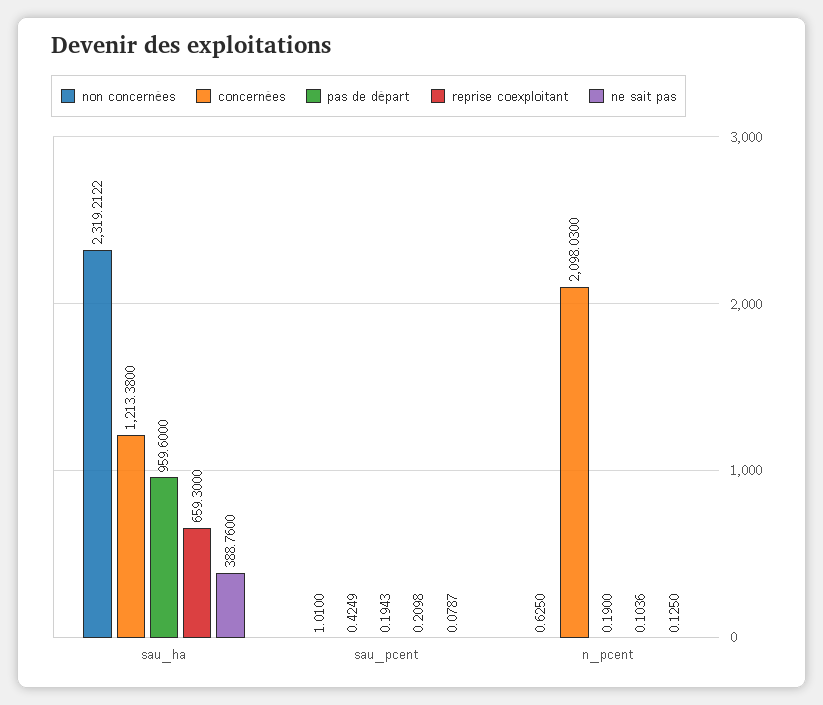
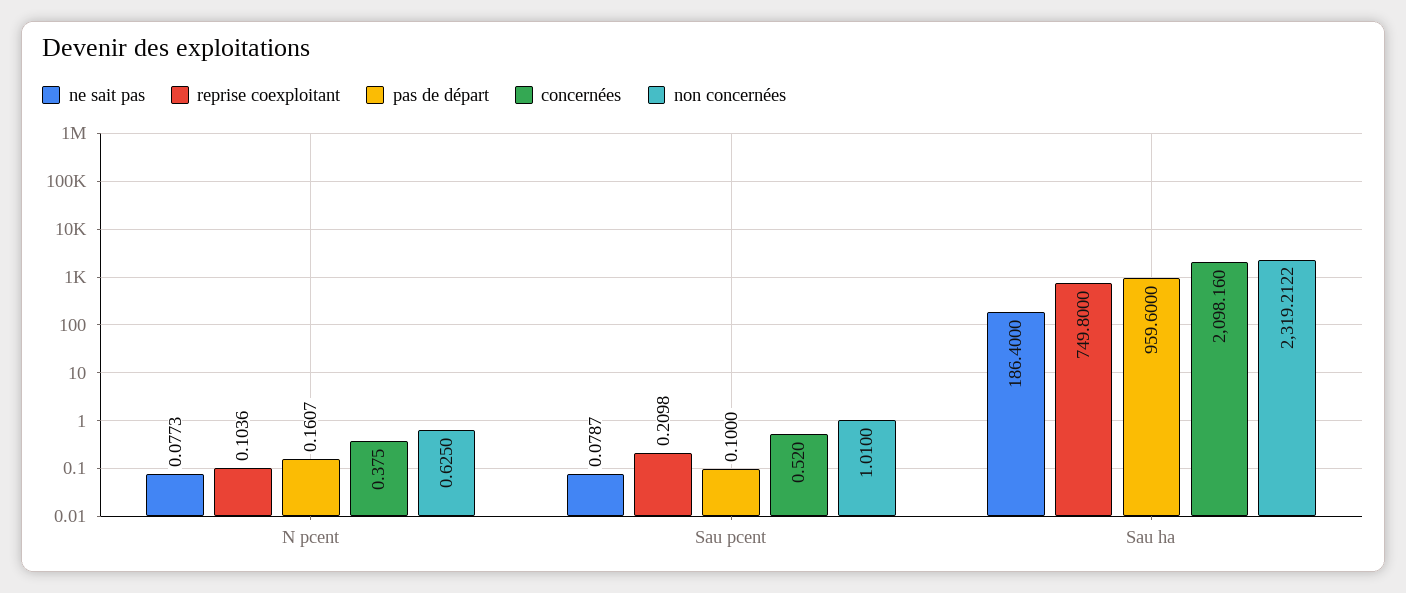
  {
    "non concernées": {
      "sau_ha": 2319.2122,
      "sau_pcent": 1.01,
      "n_pcent": 0.625
    },
    "concernées": {
-     "sau_ha": 1213.38,
+     "sau_ha": 2098.16,
-     "sau_pcent": 0.4249,
+     "sau_pcent": 0.52,
-     "n_pcent": 2098.03
+     "n_pcent": 0.375
    },
    "pas de départ": {
      "sau_ha": 959.6,
-     "sau_pcent": 0.1943,
+     "sau_pcent": 0.1,
-     "n_pcent": 0.19
+     "n_pcent": 0.1607
    },
    "reprise coexploitant": {
-     "sau_ha": 659.3,
+     "sau_ha": 749.8,
      "sau_pcent": 0.2098,
      "n_pcent": 0.1036
    },
    "ne sait pas": {
-     "sau_ha": 388.76,
+     "sau_ha": 186.4,
      "sau_pcent": 0.0787,
-     "n_pcent": 0.125
+     "n_pcent": 0.0773
    }
  }

